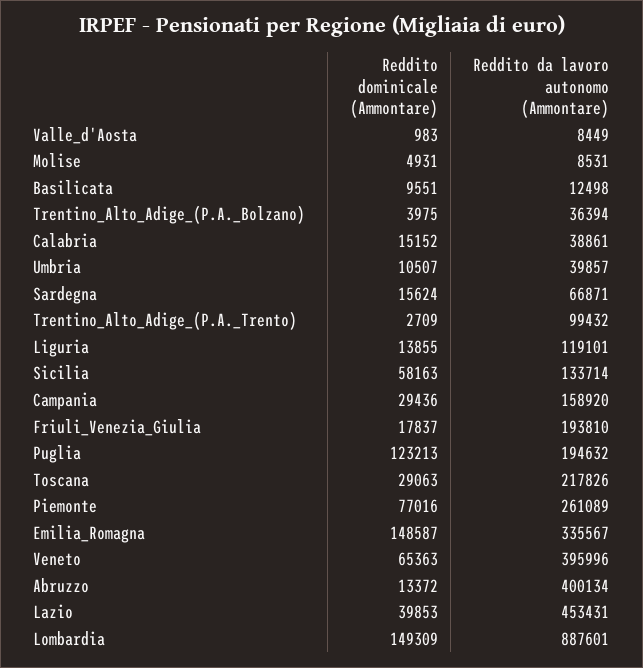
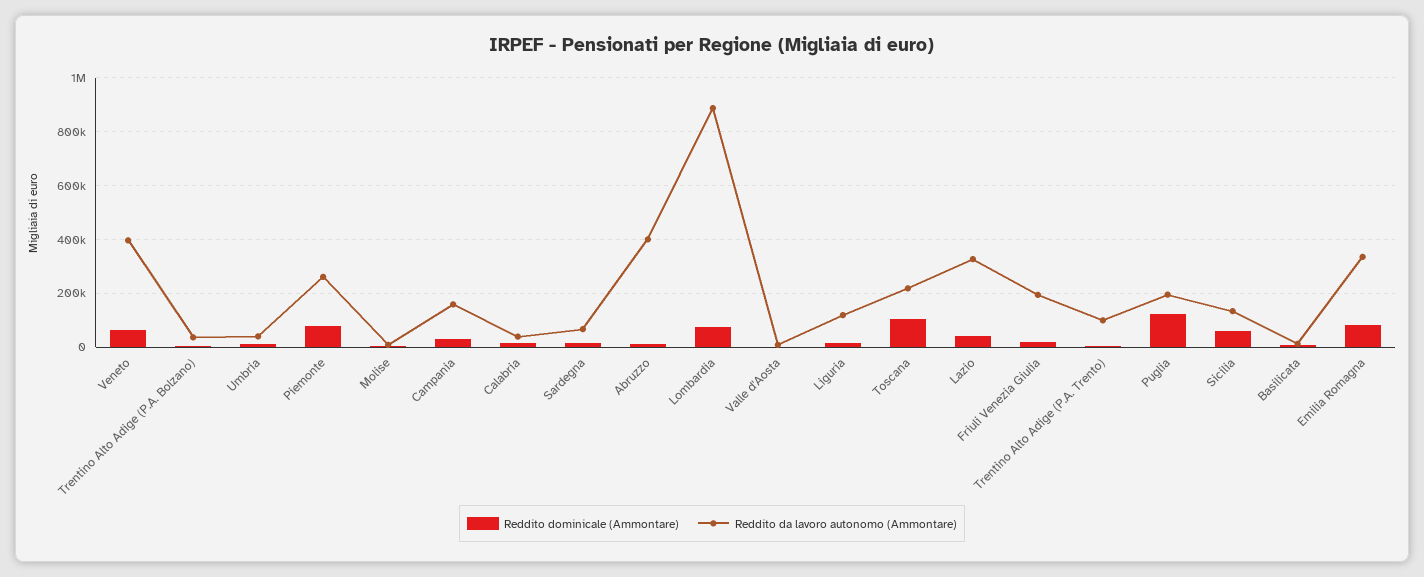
  {
    "Reddito dominicale (Ammontare)": {
      "Valle_d'Aosta": 983,
      "Molise": 4931,
      "Basilicata": 9551,
      "Trentino_Alto_Adige_(P.A._Bolzano)": 3975,
      "Calabria": 15152,
      "Umbria": 10507,
      "Sardegna": 15624,
      "Trentino_Alto_Adige_(P.A._Trento)": 2709,
      "Liguria": 13855,
      "Sicilia": 58163,
      "Campania": 29436,
      "Friuli_Venezia_Giulia": 17837,
      "Puglia": 123213,
-     "Toscana": 29063,
+     "Toscana": 100000,
      "Piemonte": 77016,
-     "Emilia_Romagna": 148587,
+     "Emilia_Romagna": 75000,
      "Veneto": 65363,
      "Abruzzo": 13372,
      "Lazio": 39853,
-     "Lombardia": 149309
+     "Lombardia": 75000
    },
    "Reddito da lavoro autonomo (Ammontare)": {
      "Valle_d'Aosta": 8449,
      "Molise": 8531,
      "Basilicata": 12498,
      "Trentino_Alto_Adige_(P.A._Bolzano)": 36394,
      "Calabria": 38861,
      "Umbria": 39857,
      "Sardegna": 66871,
      "Trentino_Alto_Adige_(P.A._Trento)": 99432,
      "Liguria": 119101,
      "Sicilia": 133714,
      "Campania": 158920,
      "Friuli_Venezia_Giulia": 193810,
      "Puglia": 194632,
      "Toscana": 217826,
      "Piemonte": 261089,
      "Emilia_Romagna": 335567,
      "Veneto": 395996,
      "Abruzzo": 400134,
-     "Lazio": 453431,
+     "Lazio": 325000,
      "Lombardia": 887601
    }
  }

